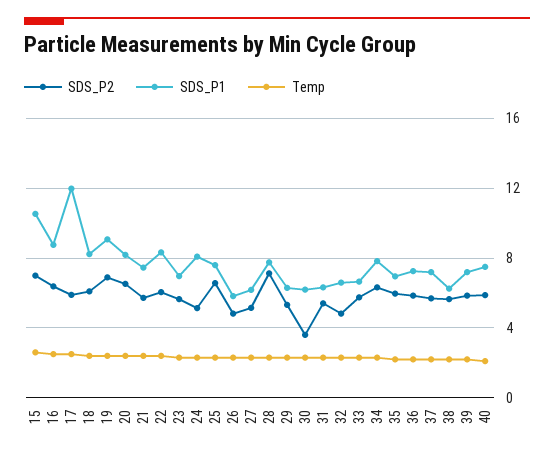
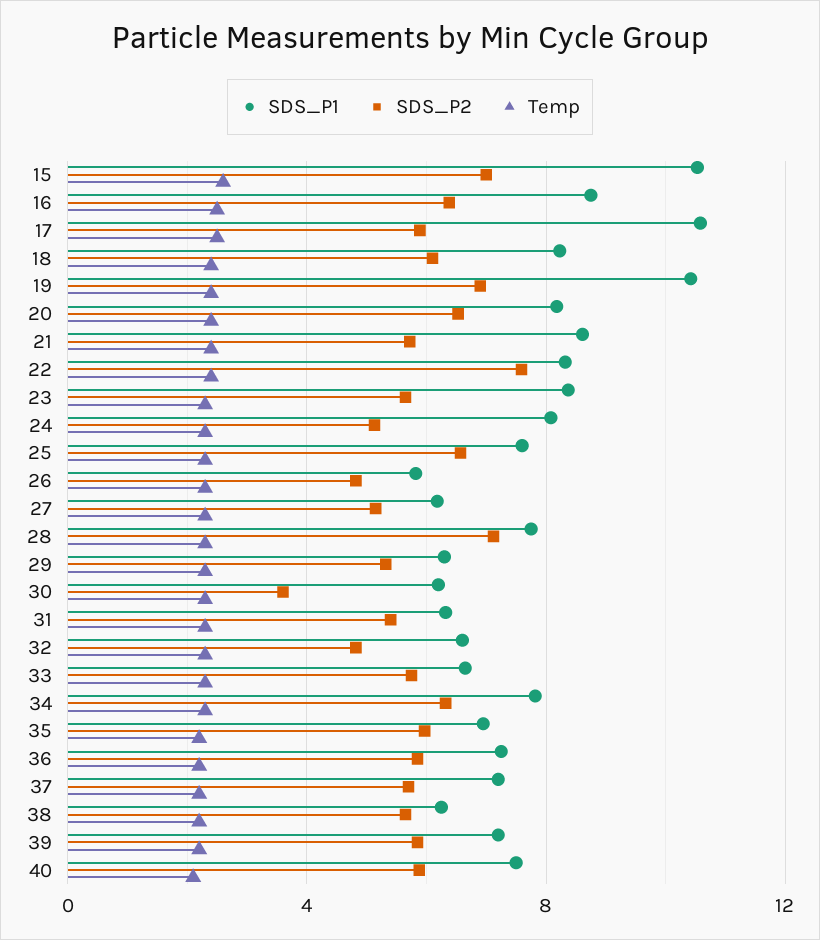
  {
    "SDS_P2": {
      "15": 7,
      "16": 6.5,
      "17": 6,
      "18": 6,
      "19": 7,
      "20": 6.5,
      "21": 5.5,
-     "22": 6,
+     "22": 7.5,
      "23": 5.5,
      "24": 5,
      "25": 6.5,
      "26": 5,
      "27": 5,
      "28": 7,
      "29": 5.5,
      "30": 3.5,
      "31": 5.5,
      "32": 5,
      "33": 6,
      "34": 6.5,
      "35": 6,
      "36": 6,
      "37": 5.5,
      "38": 5.5,
      "39": 6,
      "40": 6
    },
    "SDS_P1": {
      "15": 10.5,
      "16": 9,
-     "17": 12,
+     "17": 10.5,
      "18": 8,
-     "19": 9,
+     "19": 10.5,
      "20": 8,
-     "21": 7.5,
+     "21": 8.5,
      "22": 8.5,
-     "23": 7,
+     "23": 8.5,
      "24": 8,
      "25": 7.5,
      "26": 6,
      "27": 6,
      "28": 8,
      "29": 6.5,
      "30": 6,
      "31": 6.5,
      "32": 6.5,
      "33": 6.5,
      "34": 8,
      "35": 7,
      "36": 7.5,
      "37": 7,
      "38": 6.5,
      "39": 7,
      "40": 7.5
    },
    "Temp": {
      "15": 2.5,
      "16": 2.5,
      "17": 2.5,
      "18": 2.5,
      "19": 2.5,
      "20": 2.5,
      "21": 2.5,
      "22": 2.5,
      "23": 2.5,
      "24": 2.5,
      "25": 2.5,
      "26": 2.5,
      "27": 2.5,
      "28": 2.5,
      "29": 2.5,
      "30": 2.5,
      "31": 2.5,
      "32": 2.5,
      "33": 2.5,
      "34": 2.5,
      "35": 2,
      "36": 2,
      "37": 2,
      "38": 2,
      "39": 2,
      "40": 2
    }
  }

